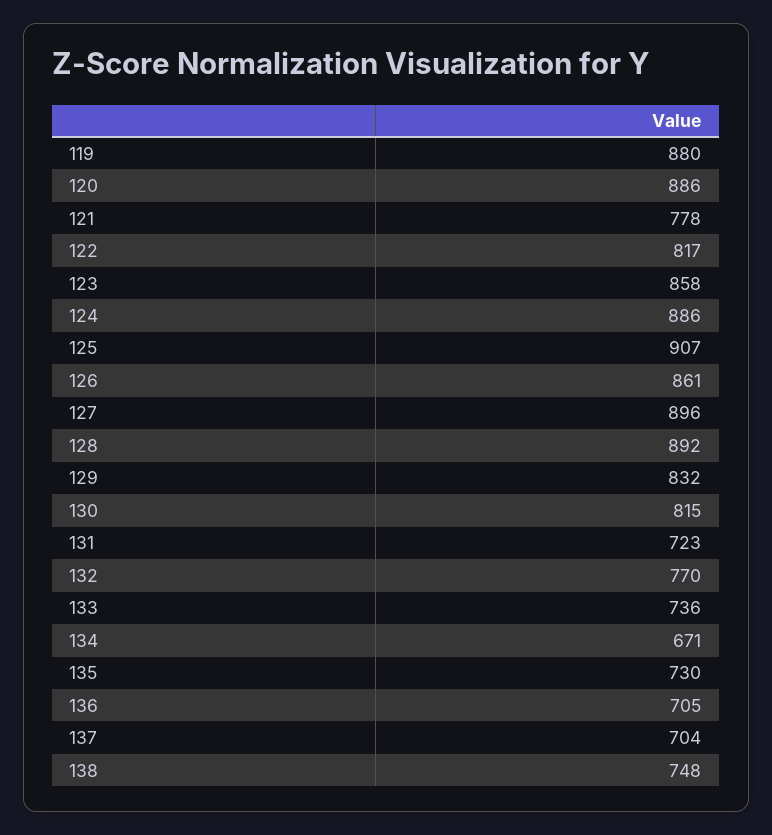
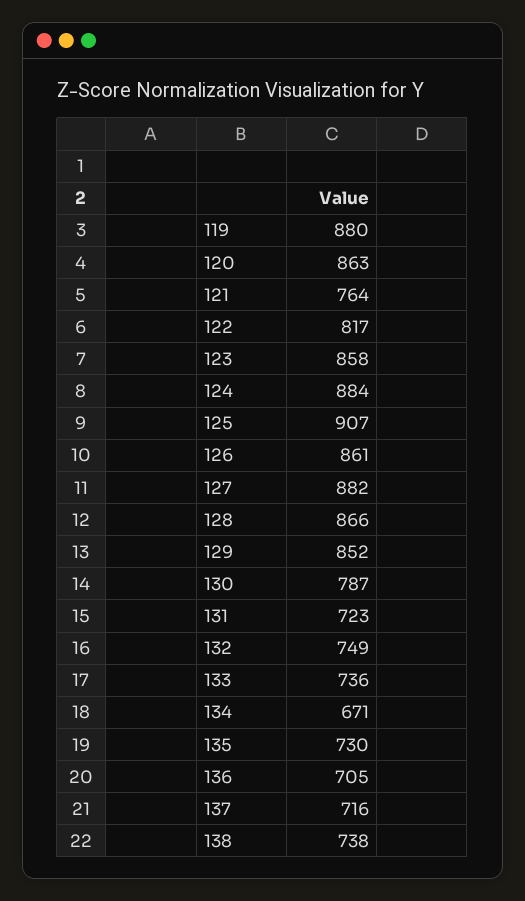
  {
    "119": 880,
-   "120": 886,
+   "120": 863,
-   "121": 778,
+   "121": 764,
    "122": 817,
    "123": 858,
-   "124": 886,
+   "124": 884,
    "125": 907,
    "126": 861,
-   "127": 896,
+   "127": 882,
-   "128": 892,
+   "128": 866,
-   "129": 832,
+   "129": 852,
-   "130": 815,
+   "130": 787,
    "131": 723,
-   "132": 770,
+   "132": 749,
    "133": 736,
    "134": 671,
    "135": 730,
    "136": 705,
-   "137": 704,
+   "137": 716,
-   "138": 748
+   "138": 738
  }

